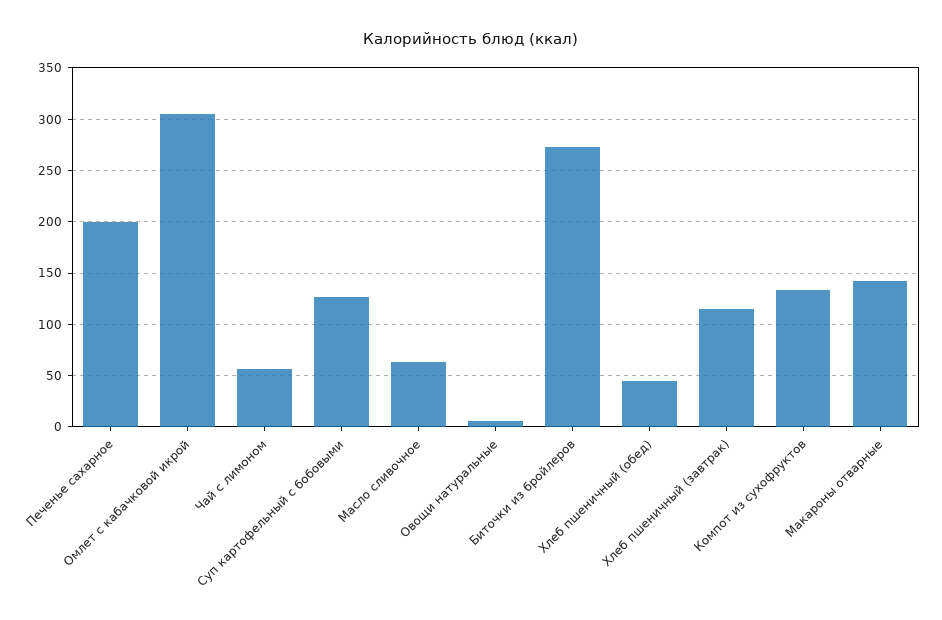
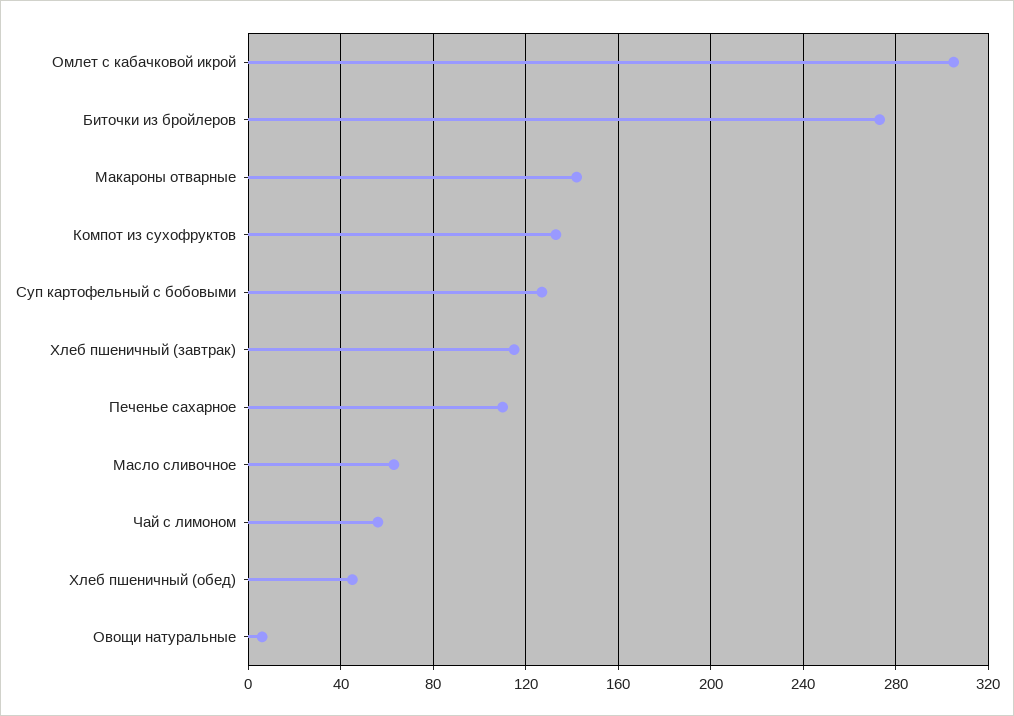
  {
-   "Печенье сахарное": 200,
+   "Печенье сахарное": 110,
    "Омлет с кабачковой икрой": 305,
    "Чай с лимоном": 55,
    "Суп картофельный с бобовыми": 125,
    "Масло сливочное": 65,
    "Овощи натуральные": 5,
    "Биточки из бройлеров": 275,
    "Хлеб пшеничный (обед)": 45,
    "Хлеб пшеничный (завтрак)": 115,
    "Компот из сухофруктов": 135,
    "Макароны отварные": 140
  }

